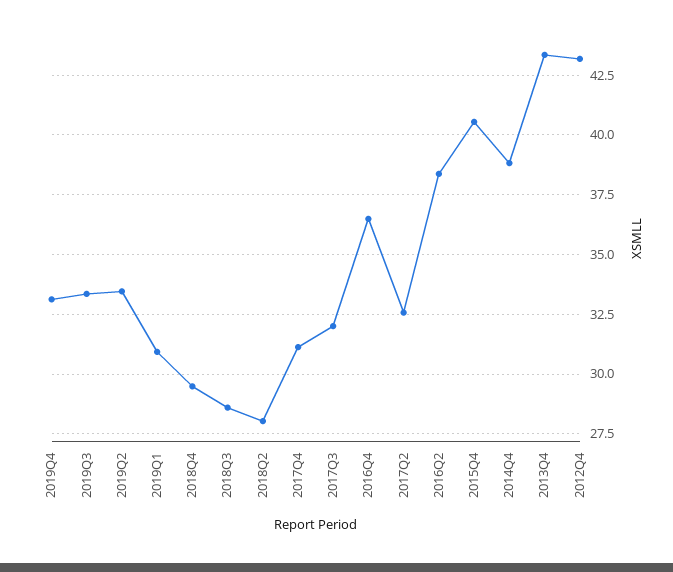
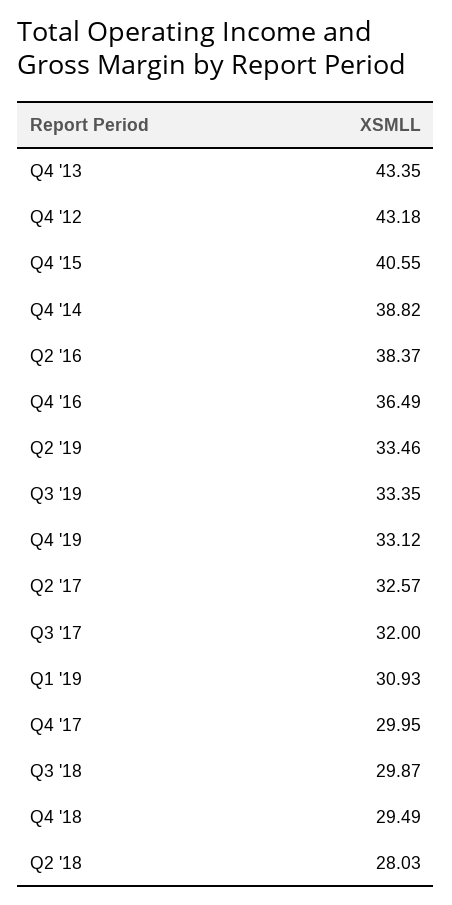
  {
    "2019Q4": 33.12,
    "2019Q3": 33.35,
    "2019Q2": 33.46,
    "2019Q1": 30.93,
    "2018Q4": 29.49,
-   "2018Q3": 28.5,
+   "2018Q3": 29.87,
    "2018Q2": 28.03,
-   "2017Q4": 31,
+   "2017Q4": 29.95,
    "2017Q3": 32,
    "2016Q4": 36.49,
    "2017Q2": 32.57,
    "2016Q2": 38.37,
    "2015Q4": 40.55,
    "2014Q4": 38.82,
    "2013Q4": 43.35,
    "2012Q4": 43.18
  }

